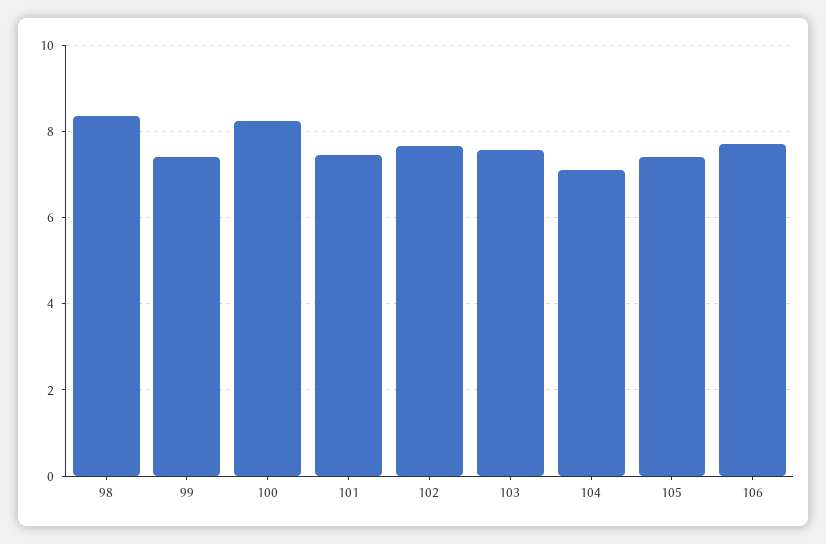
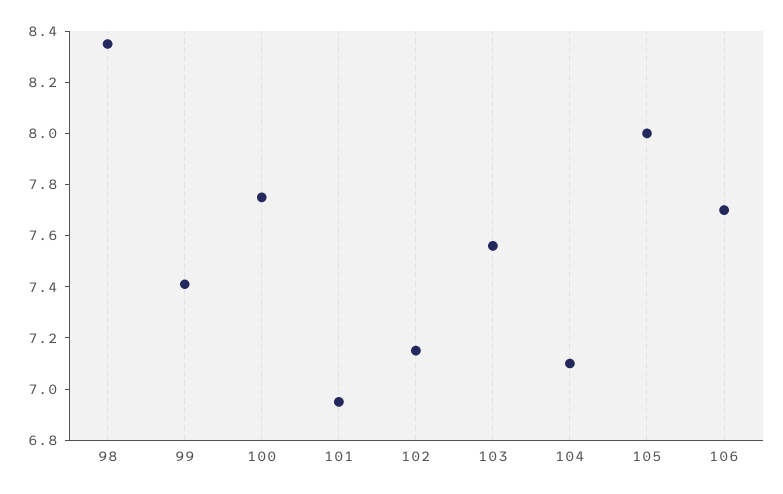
  {
    "98": 8.35,
    "99": 7.4,
-   "100": 8.2,
+   "100": 7.75,
-   "101": 7.4,
+   "101": 6.95,
-   "102": 7.6,
+   "102": 7.15,
    "103": 7.55,
    "104": 7.1,
-   "105": 7.4,
+   "105": 8,
    "106": 7.7
  }

